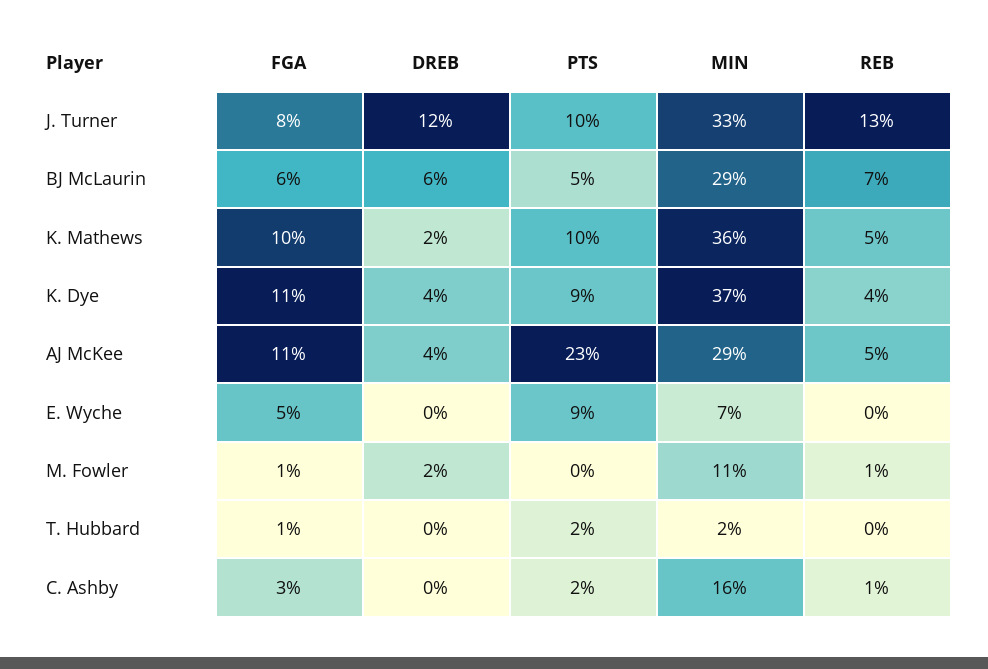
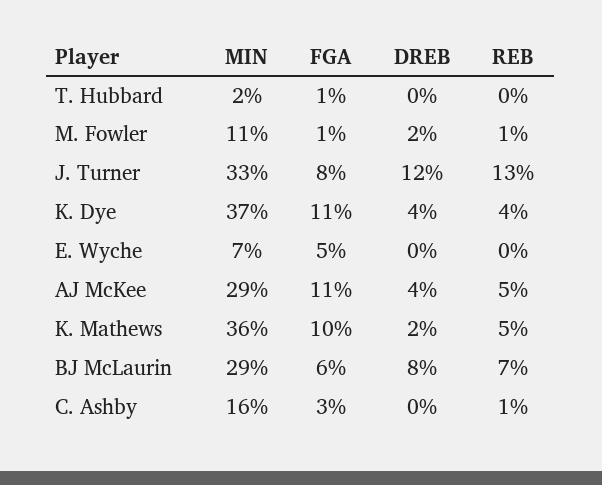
  {
    "FGA": {
      "J. Turner": 8,
      "BJ McLaurin": 6,
      "K. Mathews": 10,
      "K. Dye": 11,
      "AJ McKee": 11,
      "E. Wyche": 5,
      "M. Fowler": 1,
      "T. Hubbard": 1,
      "C. Ashby": 3
    },
    "DREB": {
      "J. Turner": 12,
-     "BJ McLaurin": 6,
+     "BJ McLaurin": 8,
      "K. Mathews": 2,
      "K. Dye": 4,
      "AJ McKee": 4,
      "E. Wyche": 0,
      "M. Fowler": 2,
      "T. Hubbard": 0,
      "C. Ashby": 0
    },
-   "PTS": {
-     "J. Turner": 10,
-     "BJ McLaurin": 5,
-     "K. Mathews": 10,
-     "K. Dye": 9,
-     "AJ McKee": 23,
-     "E. Wyche": 9,
-     "M. Fowler": 0,
-     "T. Hubbard": 2,
-     "C. Ashby": 2
-   },
    "MIN": {
      "J. Turner": 33,
      "BJ McLaurin": 29,
      "K. Mathews": 36,
      "K. Dye": 37,
      "AJ McKee": 29,
      "E. Wyche": 7,
      "M. Fowler": 11,
      "T. Hubbard": 2,
      "C. Ashby": 16
    },
    "REB": {
      "J. Turner": 13,
      "BJ McLaurin": 7,
      "K. Mathews": 5,
      "K. Dye": 4,
      "AJ McKee": 5,
      "E. Wyche": 0,
      "M. Fowler": 1,
      "T. Hubbard": 0,
      "C. Ashby": 1
    }
  }

